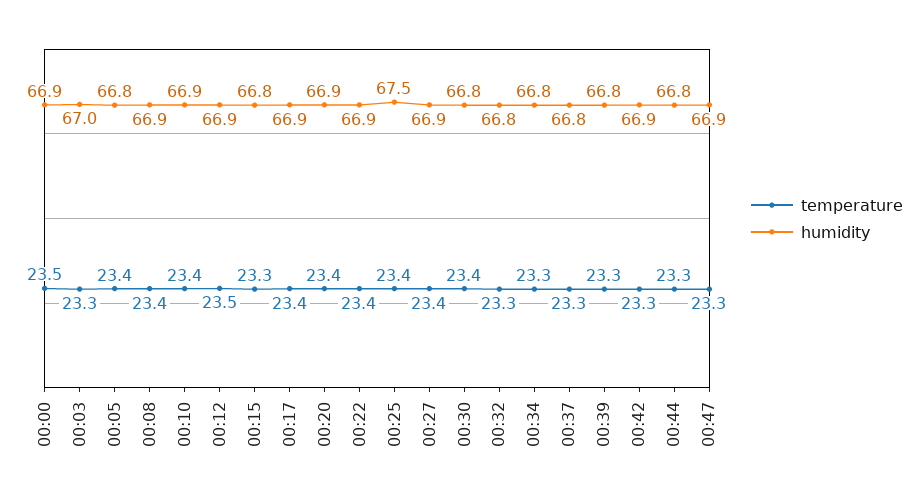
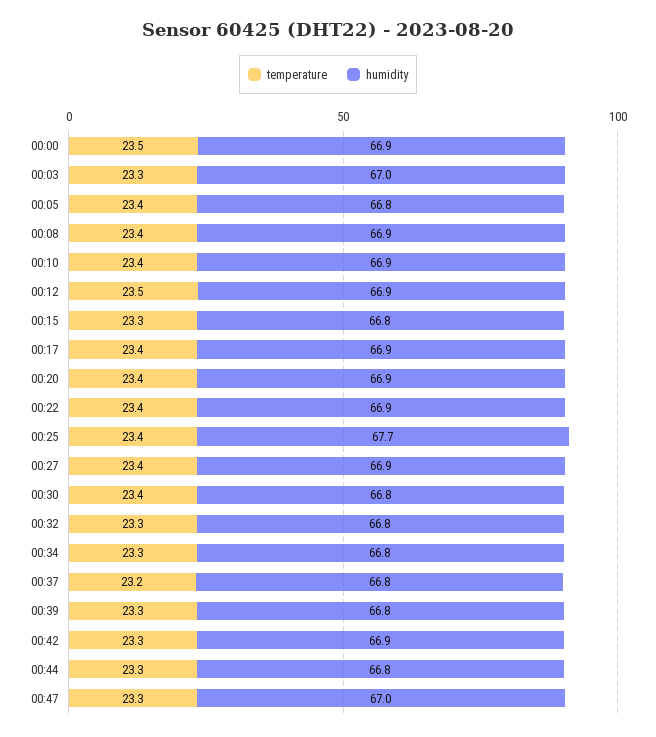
  {
    "temperature": {
      "00:00": 23.5,
      "00:03": 23.3,
      "00:05": 23.4,
      "00:08": 23.4,
      "00:10": 23.4,
      "00:12": 23.5,
      "00:15": 23.3,
      "00:17": 23.4,
      "00:20": 23.4,
      "00:22": 23.4,
      "00:25": 23.4,
      "00:27": 23.4,
      "00:30": 23.4,
      "00:32": 23.3,
      "00:34": 23.3,
-     "00:37": 23.3,
+     "00:37": 23.2,
      "00:39": 23.3,
      "00:42": 23.3,
      "00:44": 23.3,
      "00:47": 23.3
    },
    "humidity": {
      "00:00": 66.9,
      "00:03": 67,
      "00:05": 66.8,
      "00:08": 66.9,
      "00:10": 66.9,
      "00:12": 66.9,
      "00:15": 66.8,
      "00:17": 66.9,
      "00:20": 66.9,
      "00:22": 66.9,
-     "00:25": 67.5,
+     "00:25": 67.7,
      "00:27": 66.9,
      "00:30": 66.8,
      "00:32": 66.8,
      "00:34": 66.8,
      "00:37": 66.8,
      "00:39": 66.8,
      "00:42": 66.9,
      "00:44": 66.8,
-     "00:47": 66.9
+     "00:47": 67
    }
  }

